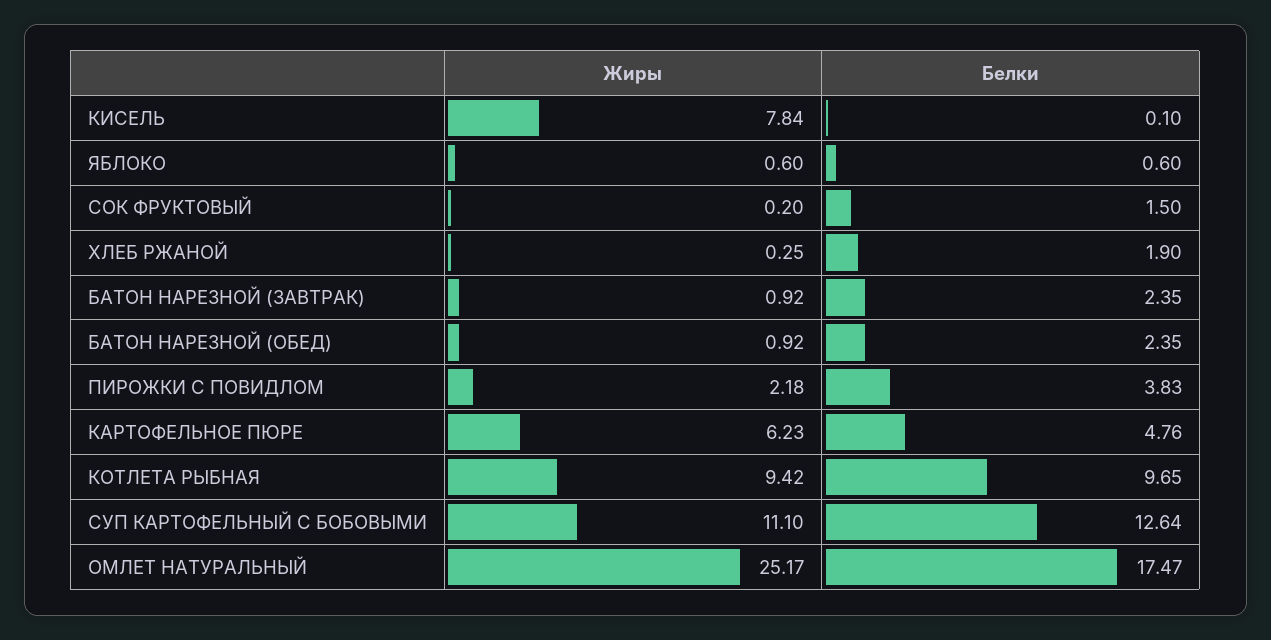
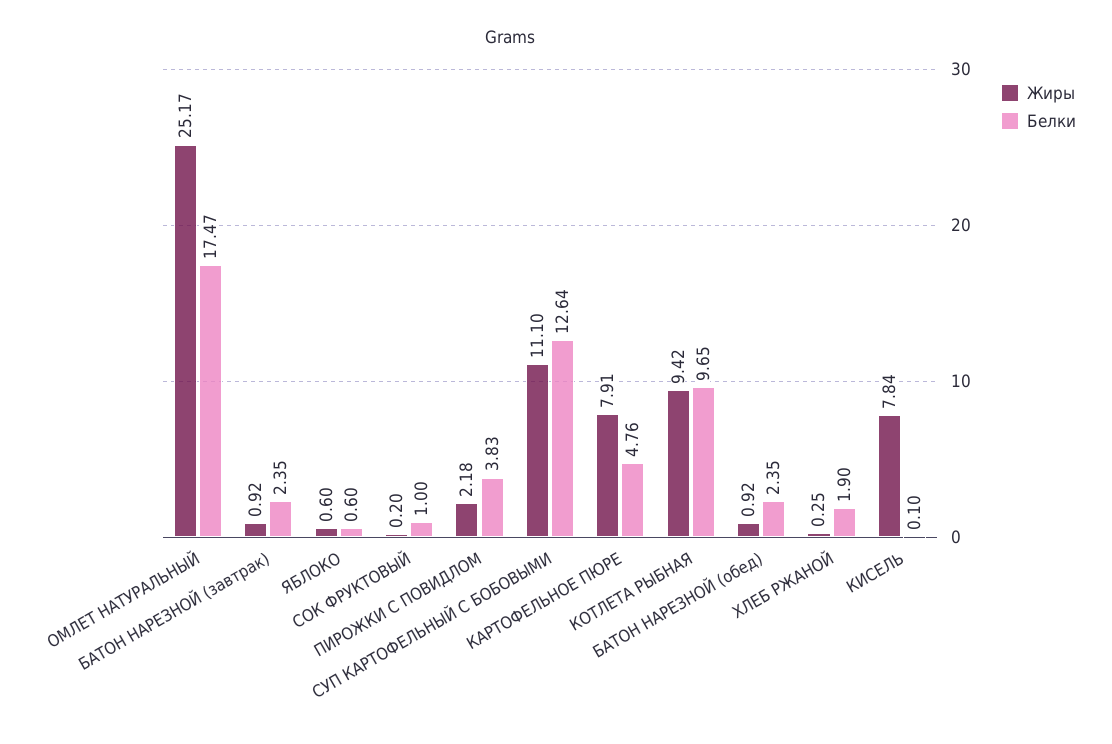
  {
    "Жиры": {
      "КИСЕЛЬ": 7.84,
      "ЯБЛОКО": 0.6,
      "СОК ФРУКТОВЫЙ": 0.2,
      "ХЛЕБ РЖАНОЙ": 0.25,
      "БАТОН НАРЕЗНОЙ (ЗАВТРАК)": 0.92,
      "БАТОН НАРЕЗНОЙ (ОБЕД)": 0.92,
      "ПИРОЖКИ С ПОВИДЛОМ": 2.18,
-     "КАРТОФЕЛЬНОЕ ПЮРЕ": 6.23,
+     "КАРТОФЕЛЬНОЕ ПЮРЕ": 7.91,
      "КОТЛЕТА РЫБНАЯ": 9.42,
      "СУП КАРТОФЕЛЬНЫЙ С БОБОВЫМИ": 11.1,
      "ОМЛЕТ НАТУРАЛЬНЫЙ": 25.17
    },
    "Белки": {
      "КИСЕЛЬ": 0.1,
      "ЯБЛОКО": 0.6,
-     "СОК ФРУКТОВЫЙ": 1.5,
+     "СОК ФРУКТОВЫЙ": 1,
      "ХЛЕБ РЖАНОЙ": 1.9,
      "БАТОН НАРЕЗНОЙ (ЗАВТРАК)": 2.35,
      "БАТОН НАРЕЗНОЙ (ОБЕД)": 2.35,
      "ПИРОЖКИ С ПОВИДЛОМ": 3.83,
      "КАРТОФЕЛЬНОЕ ПЮРЕ": 4.76,
      "КОТЛЕТА РЫБНАЯ": 9.65,
      "СУП КАРТОФЕЛЬНЫЙ С БОБОВЫМИ": 12.64,
      "ОМЛЕТ НАТУРАЛЬНЫЙ": 17.47
    }
  }

